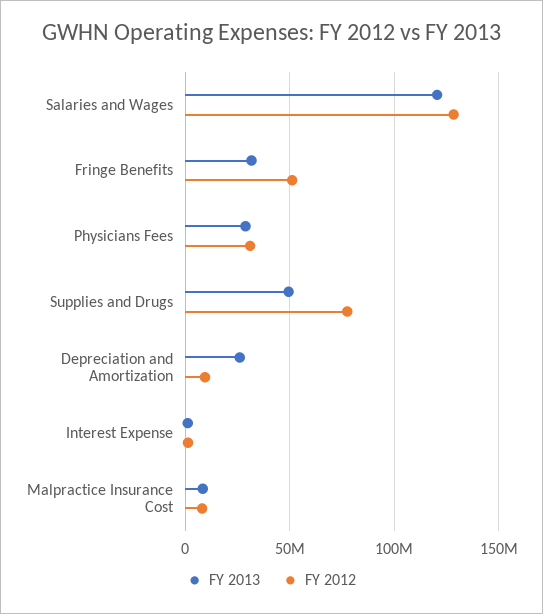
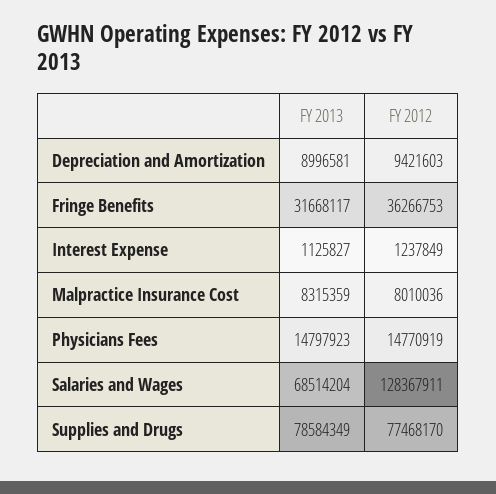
  {
    "FY 2013": {
-     "Salaries and Wages": 120000000,
+     "Salaries and Wages": 68514204,
      "Fringe Benefits": 31668117,
-     "Physicians Fees": 30000000,
+     "Physicians Fees": 14797923,
-     "Supplies and Drugs": 50000000,
+     "Supplies and Drugs": 78584349,
-     "Depreciation and Amortization": 25000000,
+     "Depreciation and Amortization": 8996581,
      "Interest Expense": 1125827,
      "Malpractice Insurance Cost": 8315359
    },
    "FY 2012": {
      "Salaries and Wages": 128367911,
-     "Fringe Benefits": 50000000,
+     "Fringe Benefits": 36266753,
-     "Physicians Fees": 30000000,
+     "Physicians Fees": 14770919,
      "Supplies and Drugs": 77468170,
      "Depreciation and Amortization": 9421603,
      "Interest Expense": 1237849,
      "Malpractice Insurance Cost": 8010036
    }
  }

